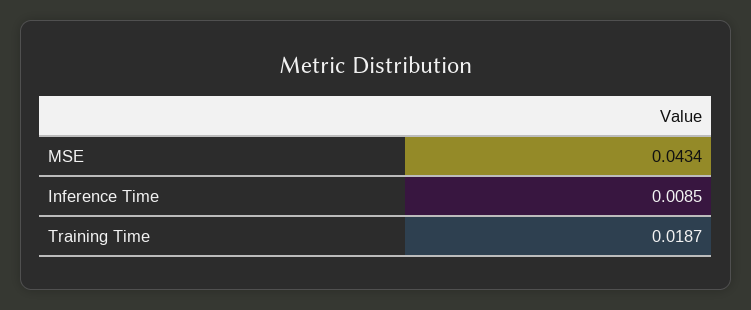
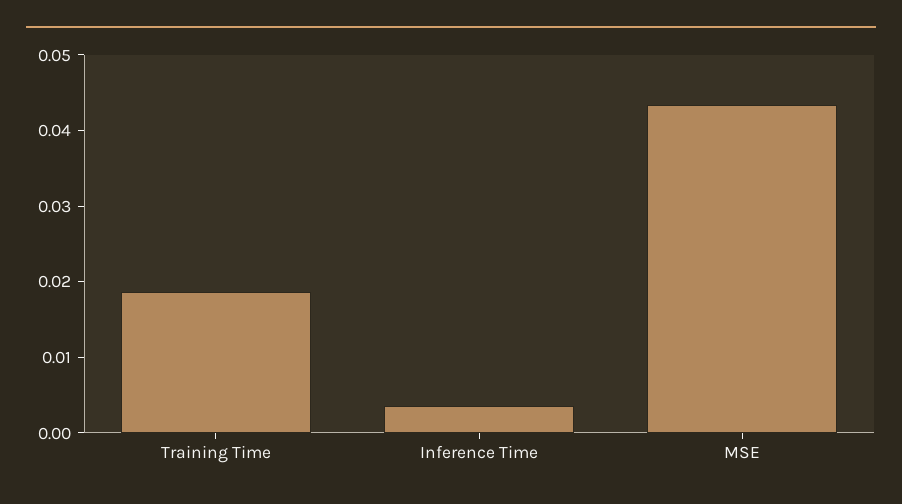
  {
    "MSE": 0.0434,
-   "Inference Time": 0.0085,
+   "Inference Time": 0.004,
    "Training Time": 0.0187
  }

